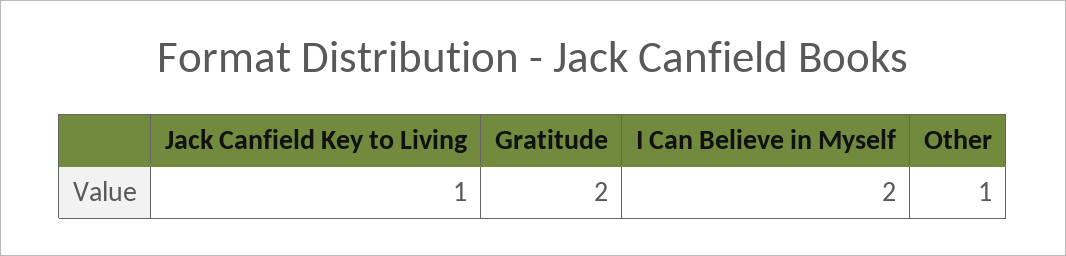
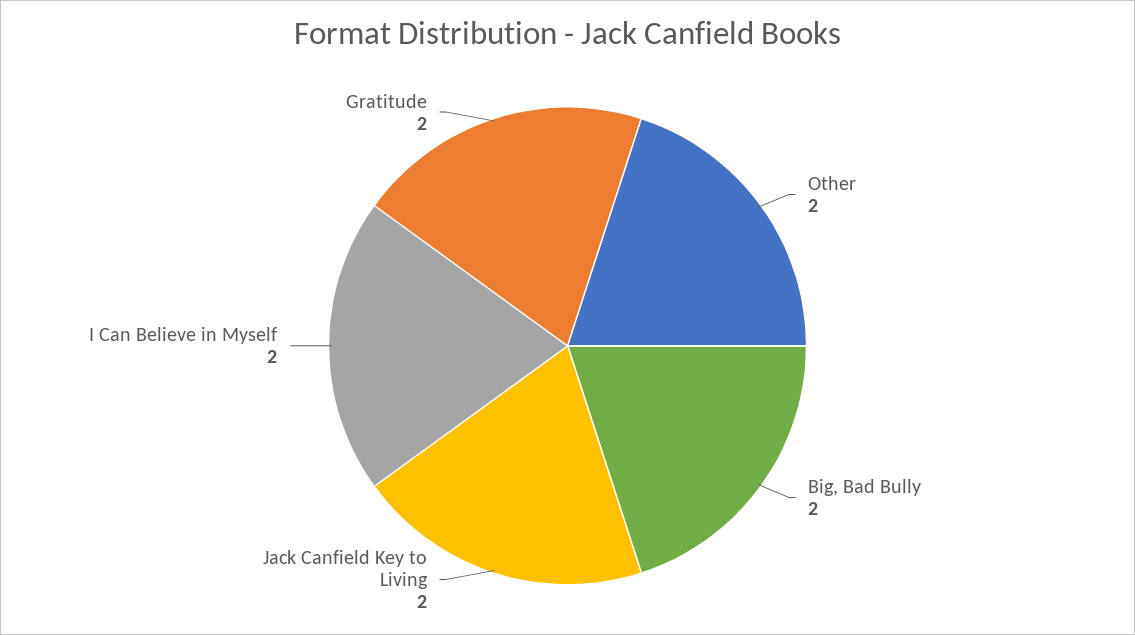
  {
-   "Jack Canfield Key to Living": 1,
+   "Jack Canfield Key to Living": 2,
    "Gratitude": 2,
    "I Can Believe in Myself": 2,
-   "Other": 1
+   "Other": 2,
+   "Big, Bad Bully": 2
  }

